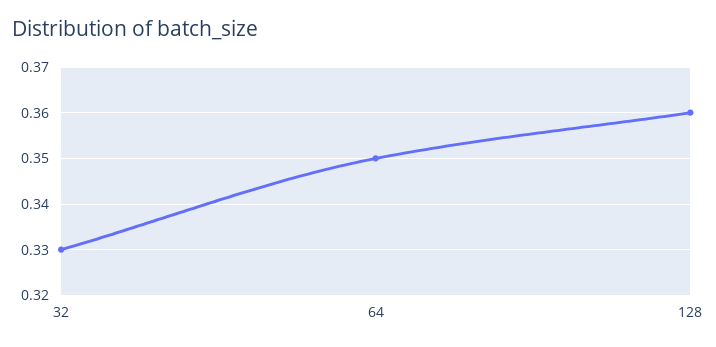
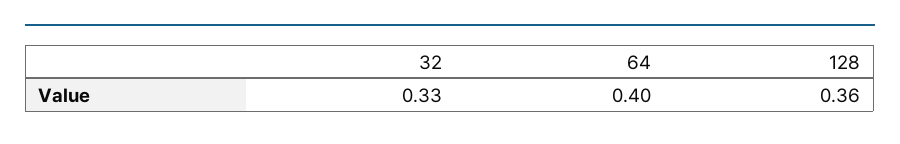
  {
    "32": 0.33,
-   "64": 0.35,
+   "64": 0.4,
    "128": 0.36
  }

